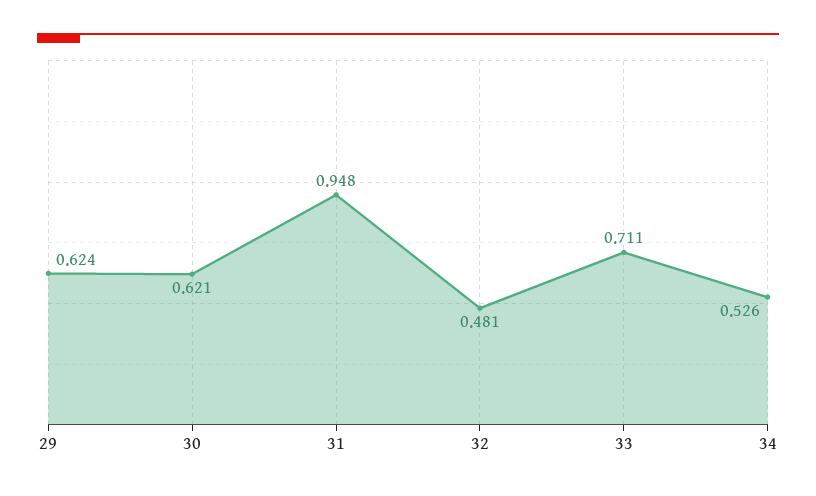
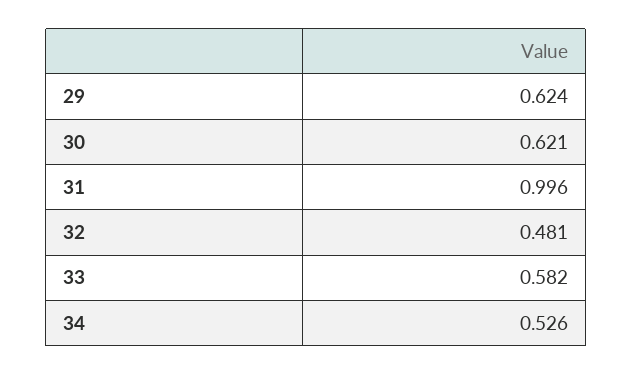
  {
    "29": 0.624,
    "30": 0.621,
-   "31": 0.948,
+   "31": 0.996,
    "32": 0.481,
-   "33": 0.711,
+   "33": 0.582,
    "34": 0.526
  }

